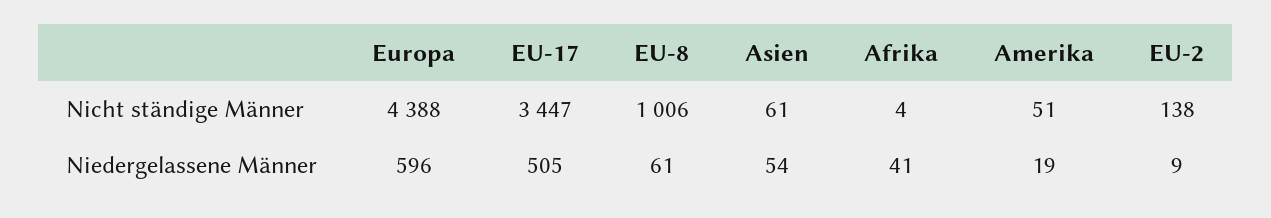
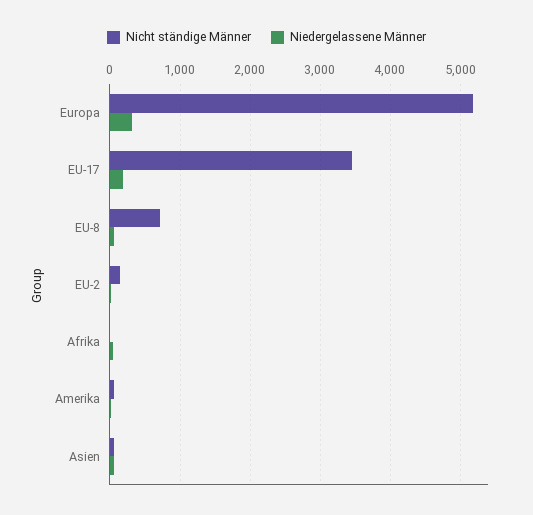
  {
    "Nicht ständige Männer": {
-     "Europa": 4388,
+     "Europa": 5200,
      "EU-17": 3447,
-     "EU-8": 1006,
+     "EU-8": 700,
      "Asien": 61,
      "Afrika": 4,
      "Amerika": 51,
      "EU-2": 138
    },
    "Niedergelassene Männer": {
-     "Europa": 596,
+     "Europa": 300,
-     "EU-17": 505,
+     "EU-17": 200,
      "EU-8": 61,
      "Asien": 54,
      "Afrika": 41,
      "Amerika": 19,
      "EU-2": 9
    }
  }

